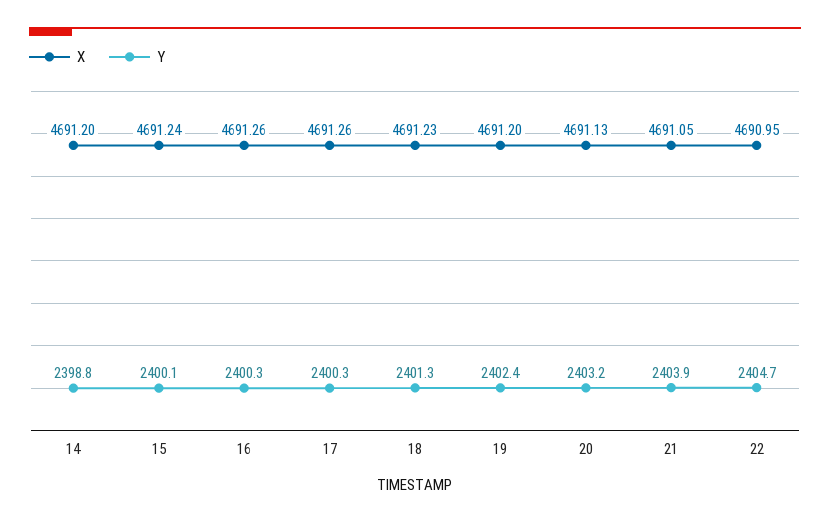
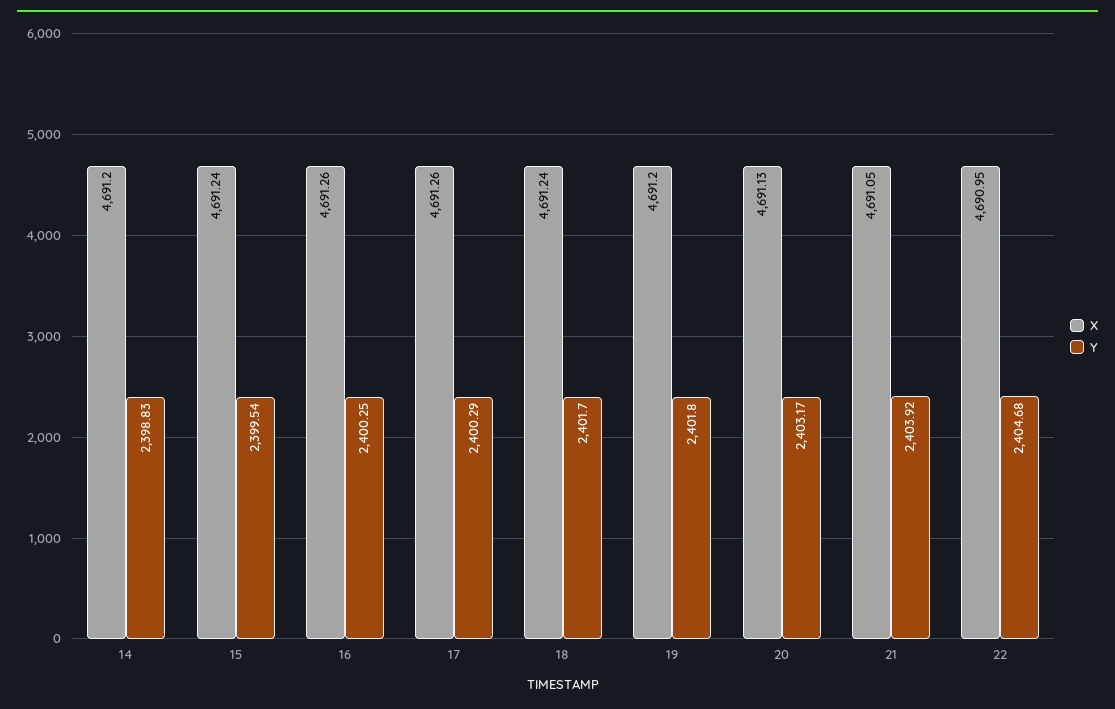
  {
    "X": {
      "14": 4691.2,
      "15": 4691.24,
      "16": 4691.26,
      "17": 4691.26,
-     "18": 4691.23,
+     "18": 4691.24,
      "19": 4691.2,
      "20": 4691.13,
      "21": 4691.05,
      "22": 4690.95
    },
    "Y": {
      "14": 2398.83,
-     "15": 2400.1,
+     "15": 2399.54,
      "16": 2400.25,
      "17": 2400.29,
-     "18": 2401.3,
+     "18": 2401.7,
-     "19": 2402.4,
+     "19": 2401.8,
      "20": 2403.17,
      "21": 2403.92,
      "22": 2404.68
    }
  }

